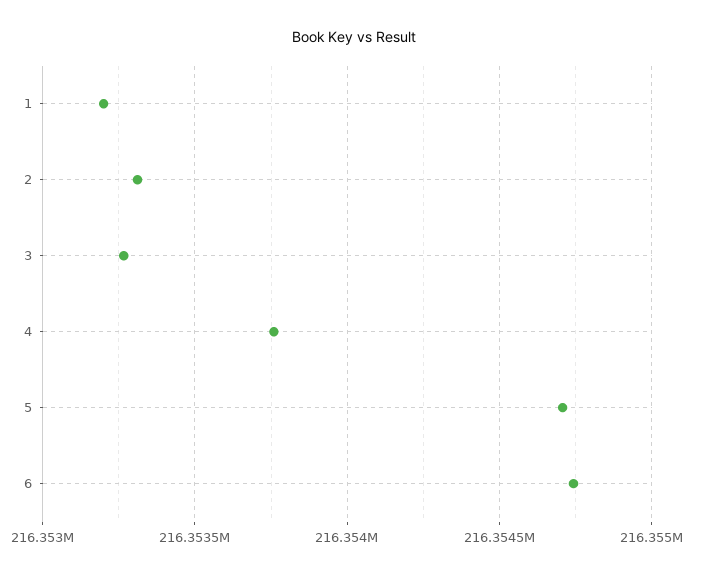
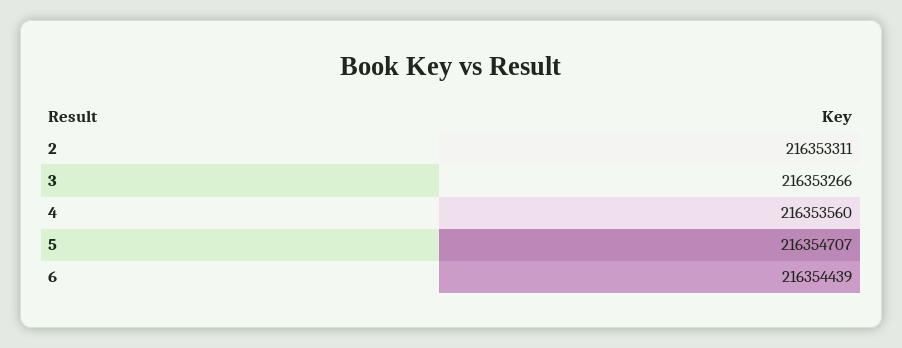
  {
-   "1": 216353200,
    "2": 216353311,
    "3": 216353266,
-   "4": 216353750,
+   "4": 216353560,
    "5": 216354707,
-   "6": 216354750
+   "6": 216354439
  }

